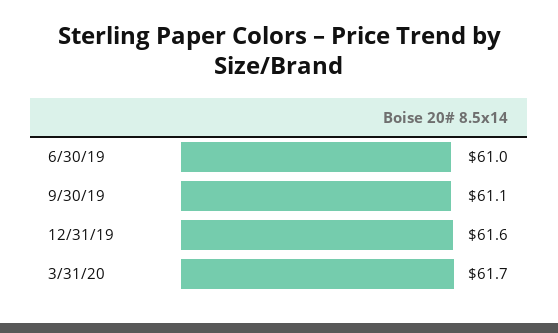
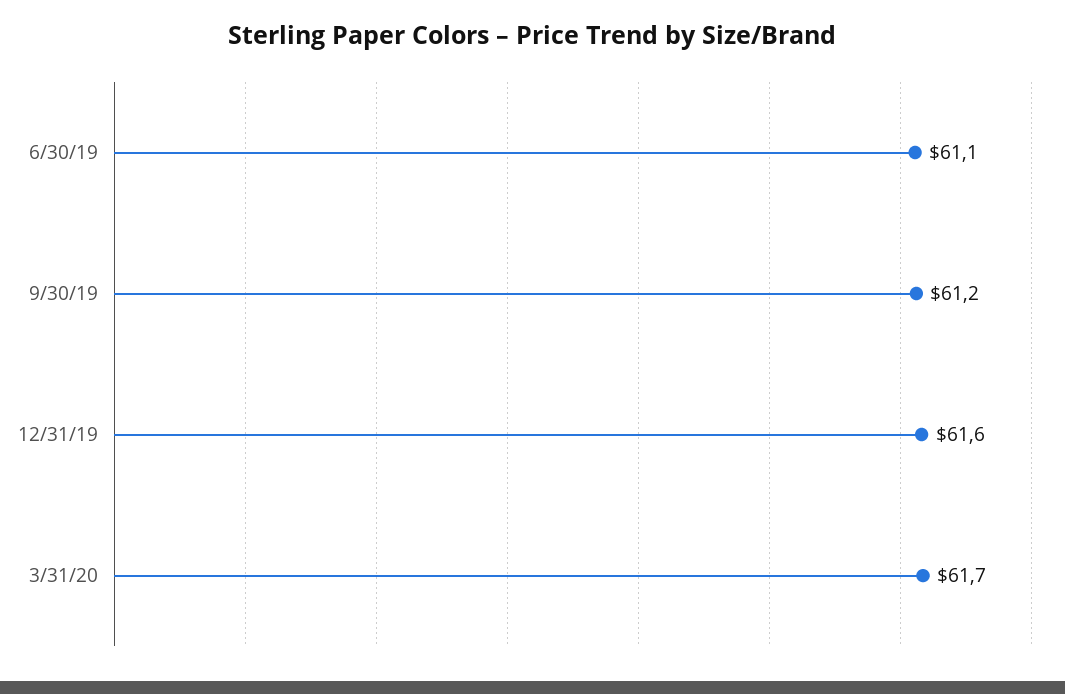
  {
-   "6/30/19": 61,
+   "6/30/19": 61.1,
-   "9/30/19": 61.1,
+   "9/30/19": 61.2,
    "12/31/19": 61.6,
    "3/31/20": 61.7
  }

